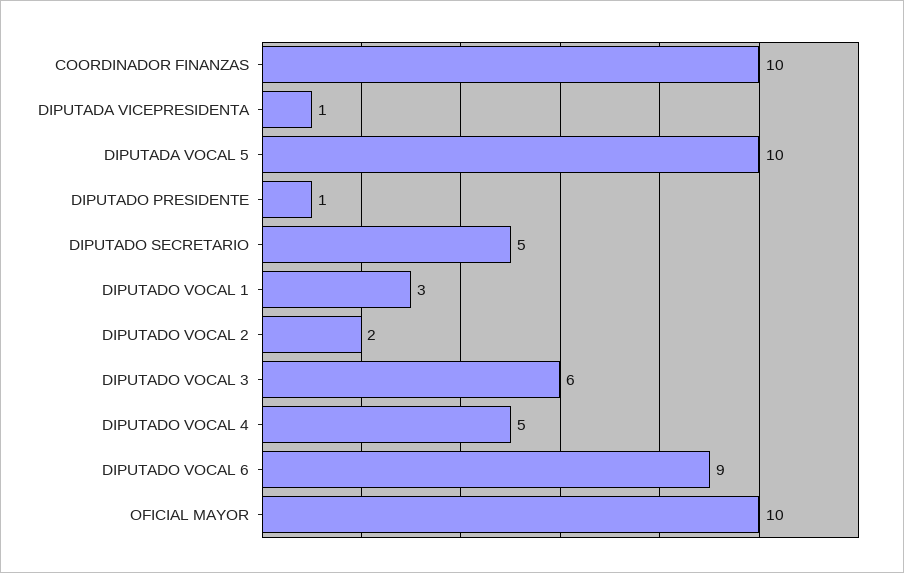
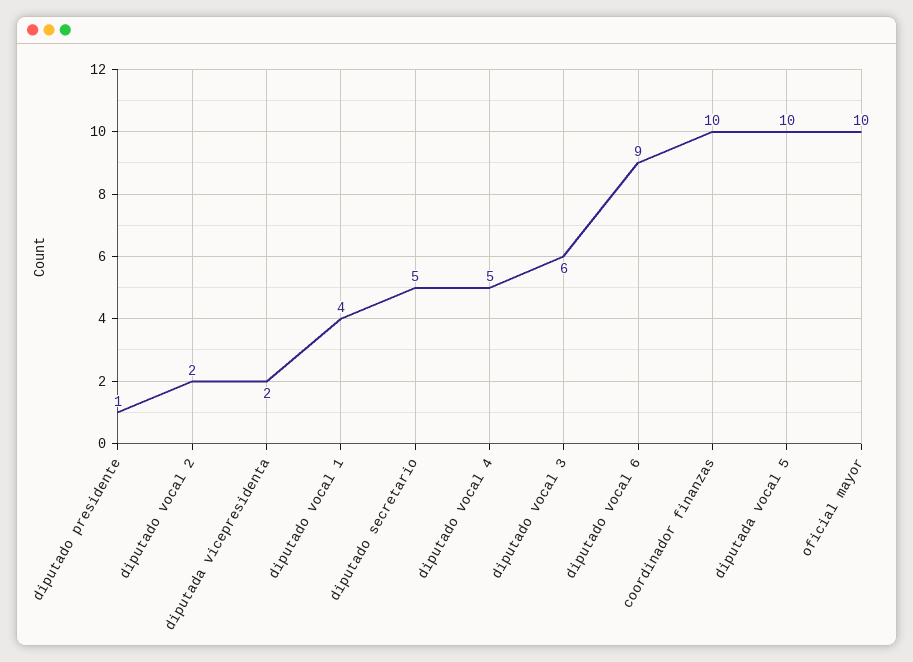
  {
    "COORDINADOR FINANZAS": 10,
-   "DIPUTADA VICEPRESIDENTA": 1,
+   "DIPUTADA VICEPRESIDENTA": 2,
    "DIPUTADA VOCAL 5": 10,
    "DIPUTADO PRESIDENTE": 1,
    "DIPUTADO SECRETARIO": 5,
-   "DIPUTADO VOCAL 1": 3,
+   "DIPUTADO VOCAL 1": 4,
    "DIPUTADO VOCAL 2": 2,
    "DIPUTADO VOCAL 3": 6,
    "DIPUTADO VOCAL 4": 5,
    "DIPUTADO VOCAL 6": 9,
    "OFICIAL MAYOR": 10
  }

